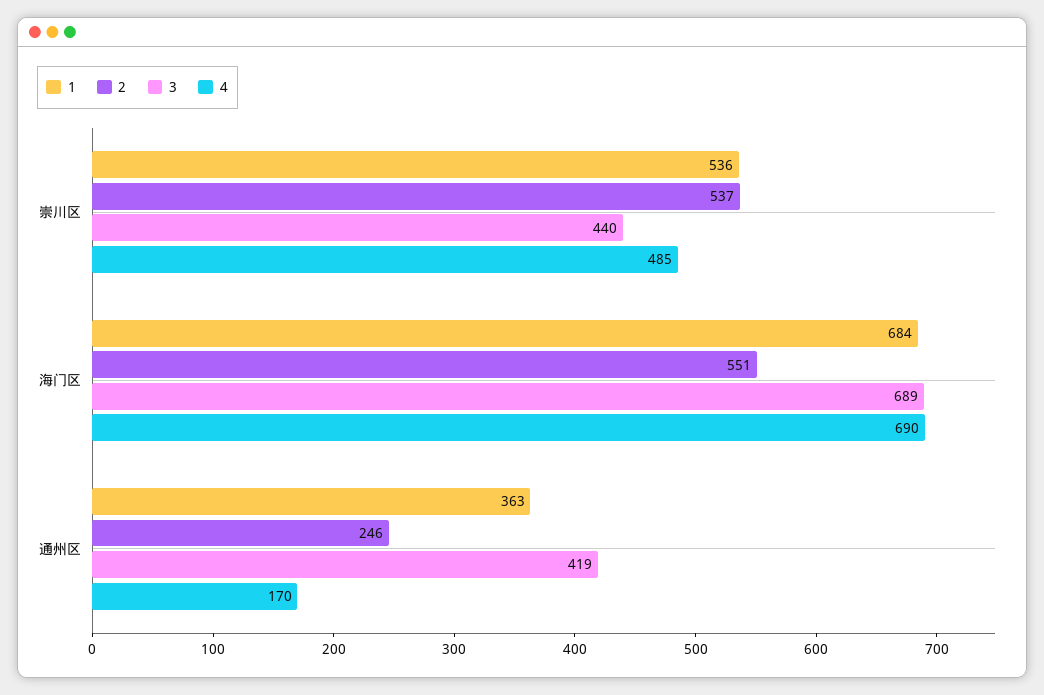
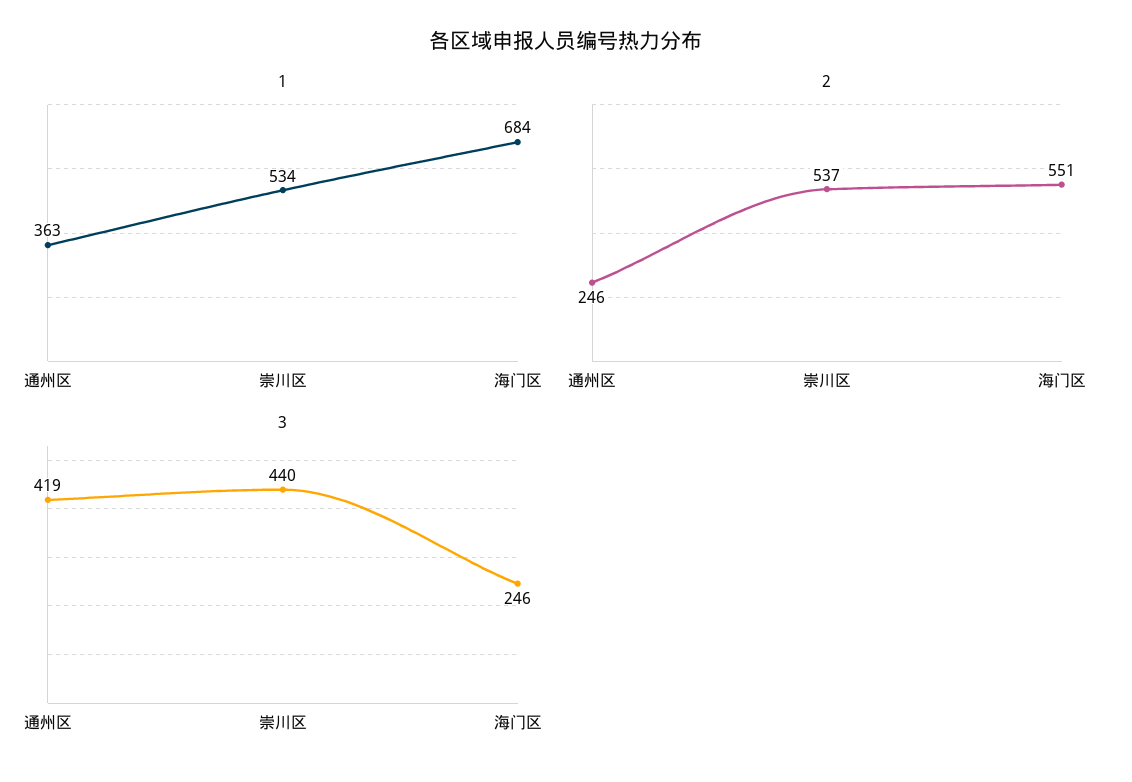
  {
    "1": {
-     "崇川区": 536,
+     "崇川区": 534,
      "海门区": 684,
      "通州区": 363
    },
    "2": {
      "崇川区": 537,
      "海门区": 551,
      "通州区": 246
    },
    "3": {
      "崇川区": 440,
-     "海门区": 689,
+     "海门区": 246,
      "通州区": 419
-   },
+   }
-   "4": {
-     "崇川区": 485,
-     "海门区": 690,
-     "通州区": 170
-   }
  }

